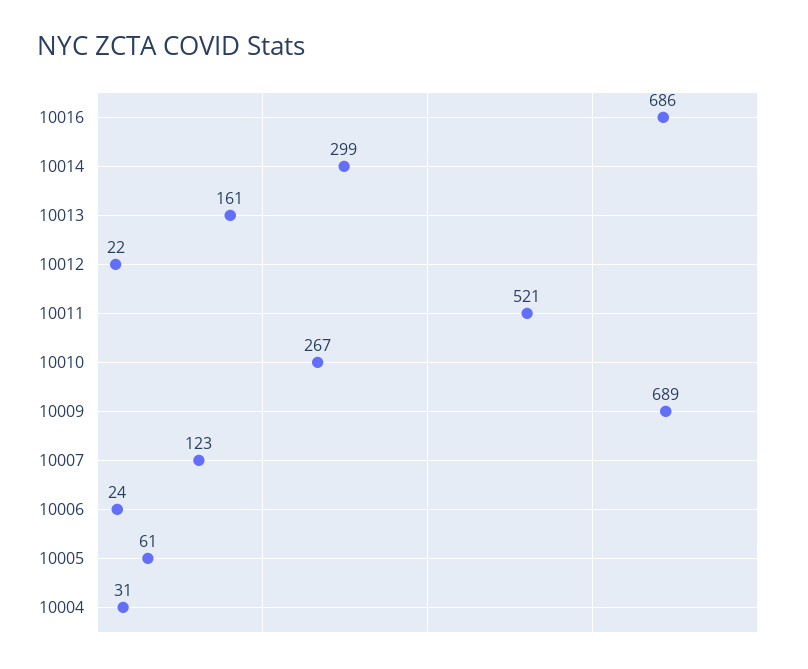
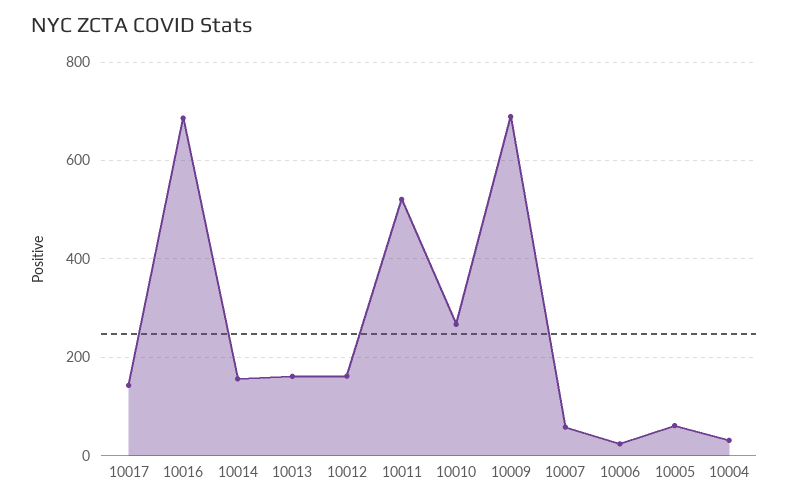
  {
    "10016": 686,
-   "10014": 299,
+   "10014": 160,
    "10013": 161,
-   "10012": 22,
+   "10012": 160,
    "10011": 521,
    "10010": 267,
    "10009": 689,
-   "10007": 123,
+   "10007": 60,
    "10006": 24,
    "10005": 61,
-   "10004": 31
+   "10004": 31,
+   "10017": 140
  }

